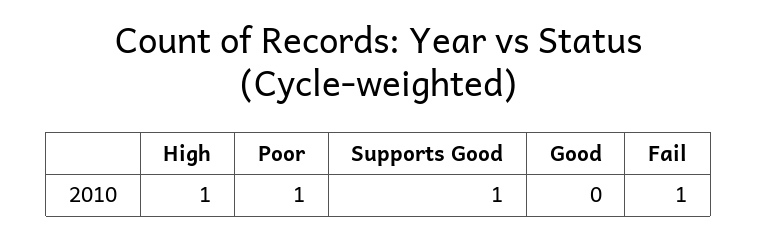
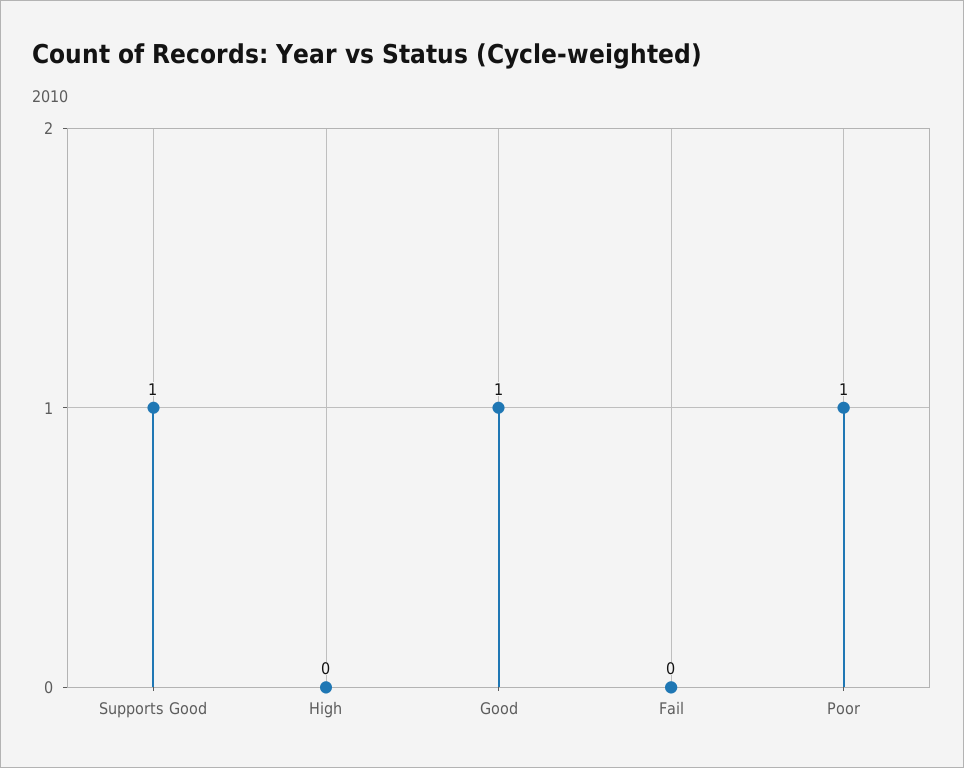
  {
-   "High": 1,
+   "High": 0,
    "Poor": 1,
    "Supports Good": 1,
-   "Good": 0,
+   "Good": 1,
-   "Fail": 1
+   "Fail": 0
  }

